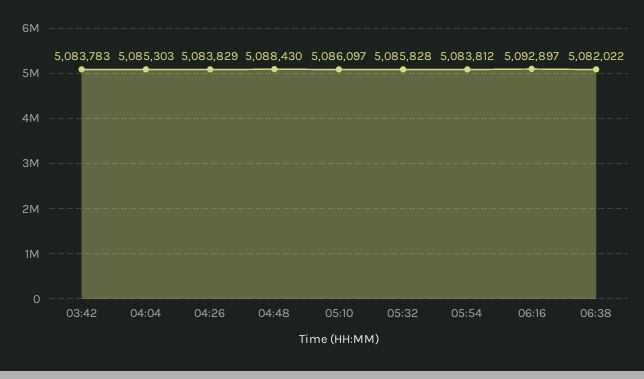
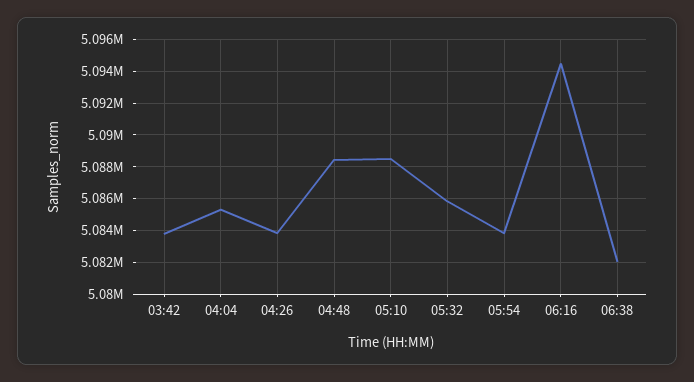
  {
    "03:42": 5083783,
    "04:04": 5085303,
    "04:26": 5083829,
    "04:48": 5088430,
-   "05:10": 5086097,
+   "05:10": 5088500,
    "05:32": 5085828,
    "05:54": 5083812,
-   "06:16": 5092897,
+   "06:16": 5094500,
    "06:38": 5082022
  }

